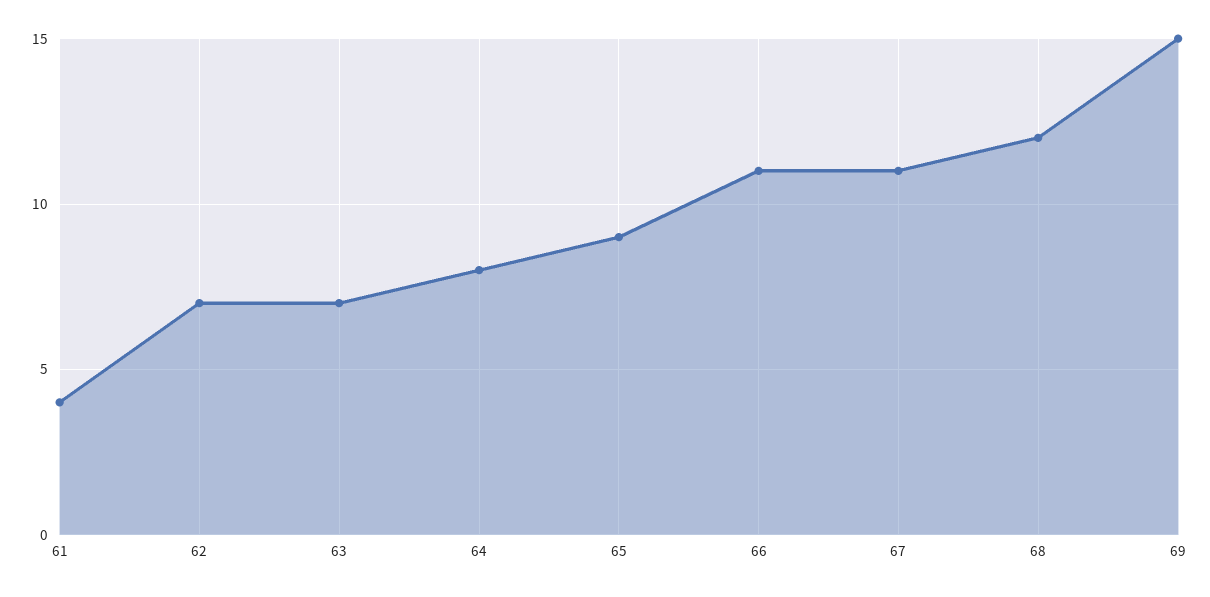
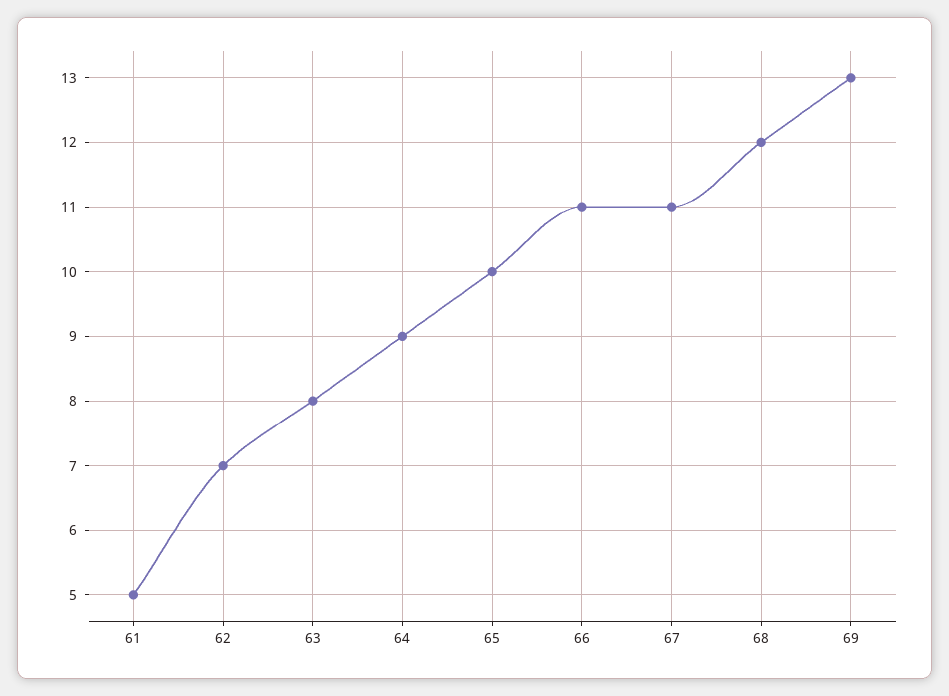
  {
-   "61": 4,
+   "61": 5,
    "62": 7,
-   "63": 7,
+   "63": 8,
-   "64": 8,
+   "64": 9,
-   "65": 9,
+   "65": 10,
    "66": 11,
    "67": 11,
    "68": 12,
-   "69": 15
+   "69": 13
  }

